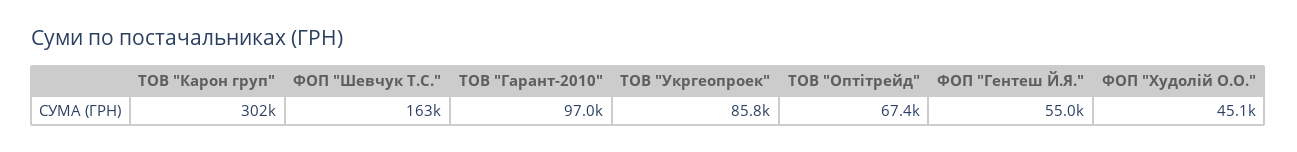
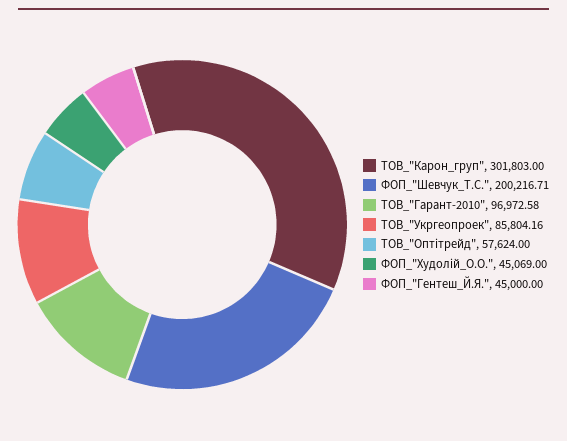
  {
    "ТОВ \"Карон груп\"": 301803,
-   "ФОП \"Шевчук Т.С.\"": 163000,
+   "ФОП \"Шевчук Т.С.\"": 200216.71,
    "ТОВ \"Гарант-2010\"": 96972.58,
    "ТОВ \"Укргеопроек\"": 85804.16,
-   "ТОВ \"Оптітрейд\"": 67400,
+   "ТОВ \"Оптітрейд\"": 57624,
-   "ФОП \"Гентеш Й.Я.\"": 55000,
+   "ФОП \"Гентеш Й.Я.\"": 45000,
    "ФОП \"Худолій О.О.\"": 45069
  }

